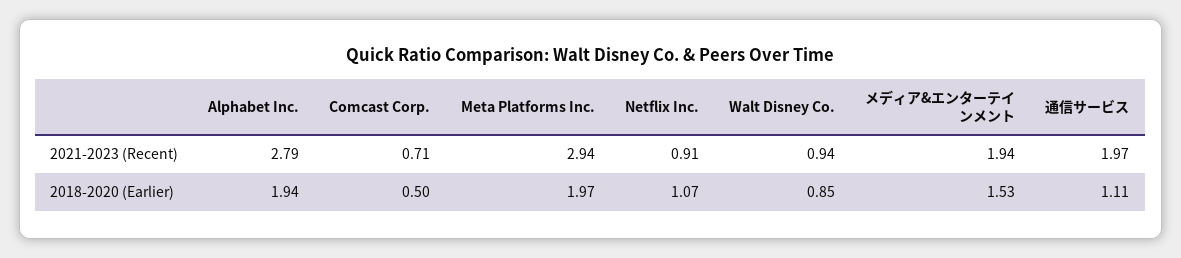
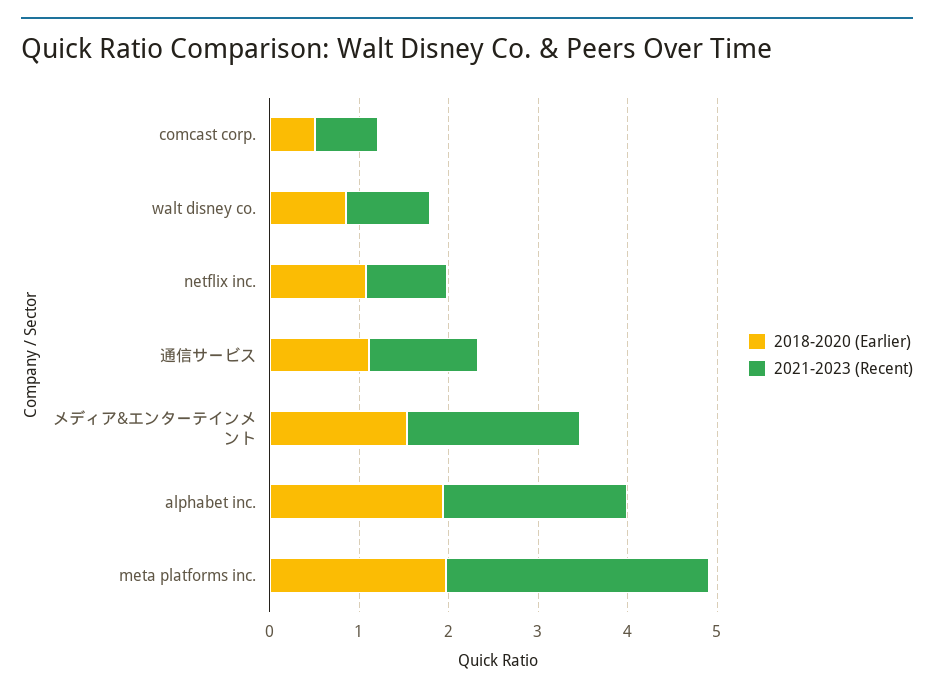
  {
    "2021-2023 (Recent)": {
-     "Alphabet Inc.": 2.79,
+     "Alphabet Inc.": 2,
      "Comcast Corp.": 0.71,
      "Meta Platforms Inc.": 2.94,
      "Netflix Inc.": 0.91,
      "Walt Disney Co.": 0.94,
      "メディア&エンターテインメント": 1.94,
-     "通信サービス": 1.97
+     "通信サービス": 1.2
    },
    "2018-2020 (Earlier)": {
      "Alphabet Inc.": 1.94,
      "Comcast Corp.": 0.5,
      "Meta Platforms Inc.": 1.97,
      "Netflix Inc.": 1.07,
      "Walt Disney Co.": 0.85,
      "メディア&エンターテインメント": 1.53,
      "通信サービス": 1.11
    }
  }

